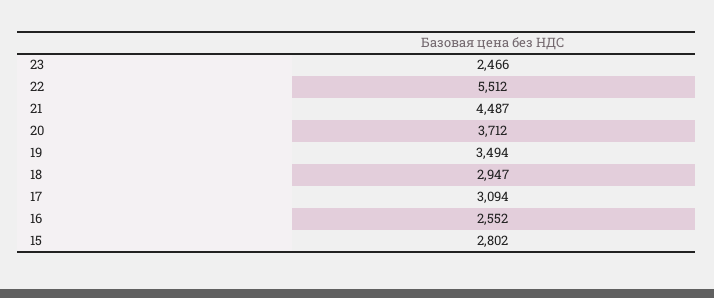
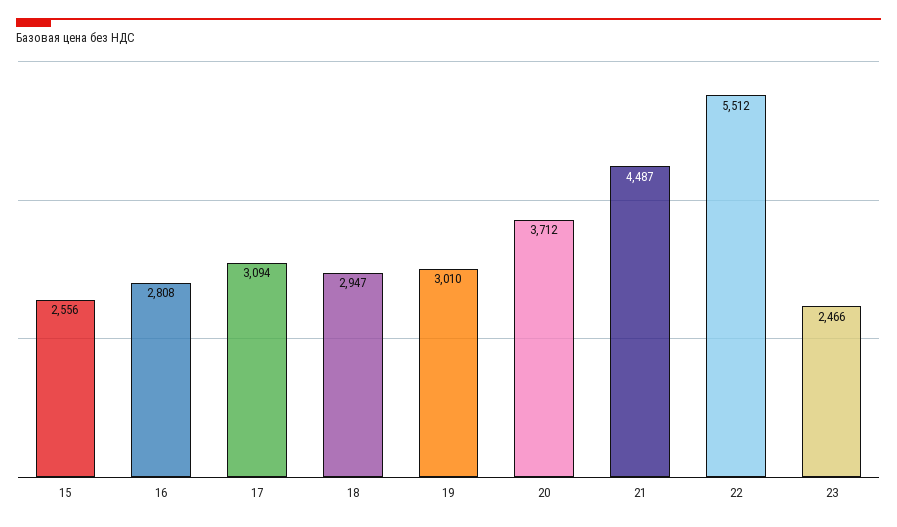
  {
    "23": 2466,
    "22": 5512,
    "21": 4487,
    "20": 3712,
-   "19": 3494,
+   "19": 3010,
    "18": 2947,
    "17": 3094,
-   "16": 2552,
+   "16": 2808,
-   "15": 2802
+   "15": 2556
  }

